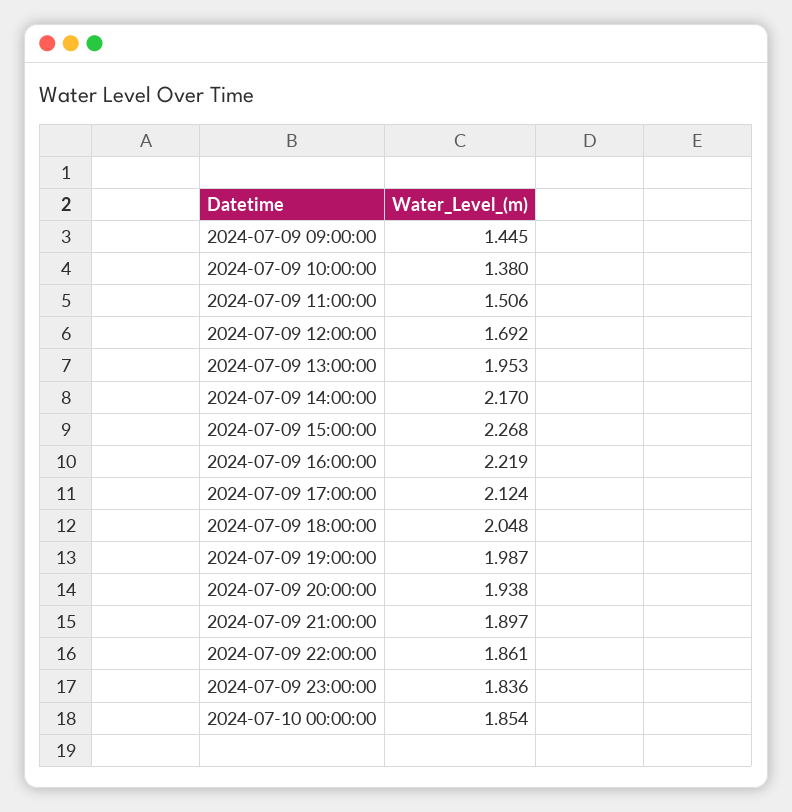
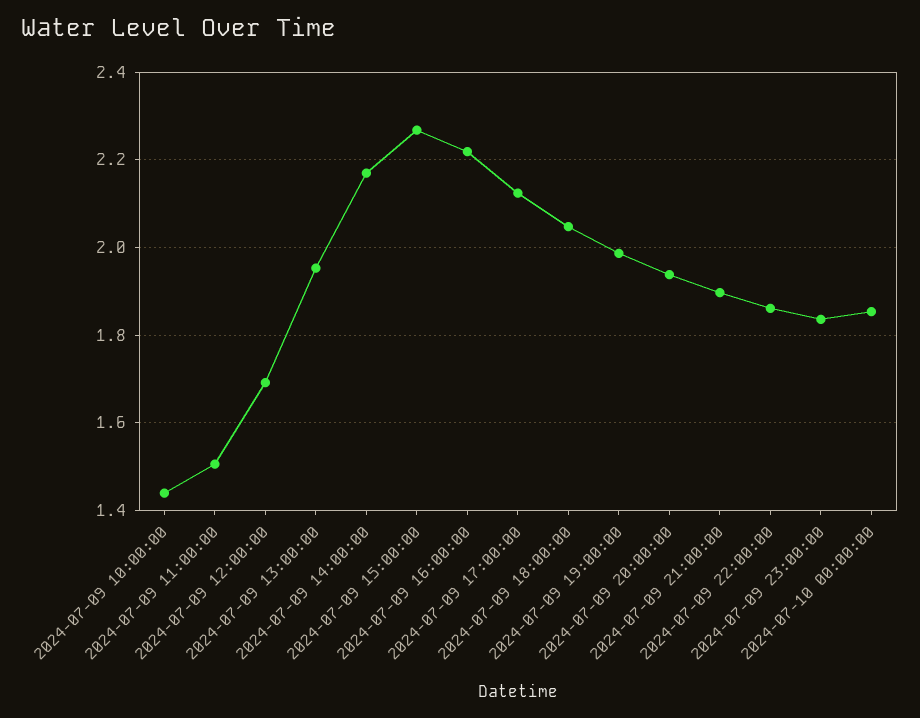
  {
-   "2024-07-09 09:00:00": 1.445,
-   "2024-07-09 10:00:00": 1.38,
+   "2024-07-09 10:00:00": 1.44,
    "2024-07-09 11:00:00": 1.506,
    "2024-07-09 12:00:00": 1.692,
    "2024-07-09 13:00:00": 1.953,
    "2024-07-09 14:00:00": 2.17,
    "2024-07-09 15:00:00": 2.268,
    "2024-07-09 16:00:00": 2.219,
    "2024-07-09 17:00:00": 2.124,
    "2024-07-09 18:00:00": 2.048,
    "2024-07-09 19:00:00": 1.987,
    "2024-07-09 20:00:00": 1.938,
    "2024-07-09 21:00:00": 1.897,
    "2024-07-09 22:00:00": 1.861,
    "2024-07-09 23:00:00": 1.836,
    "2024-07-10 00:00:00": 1.854
  }

